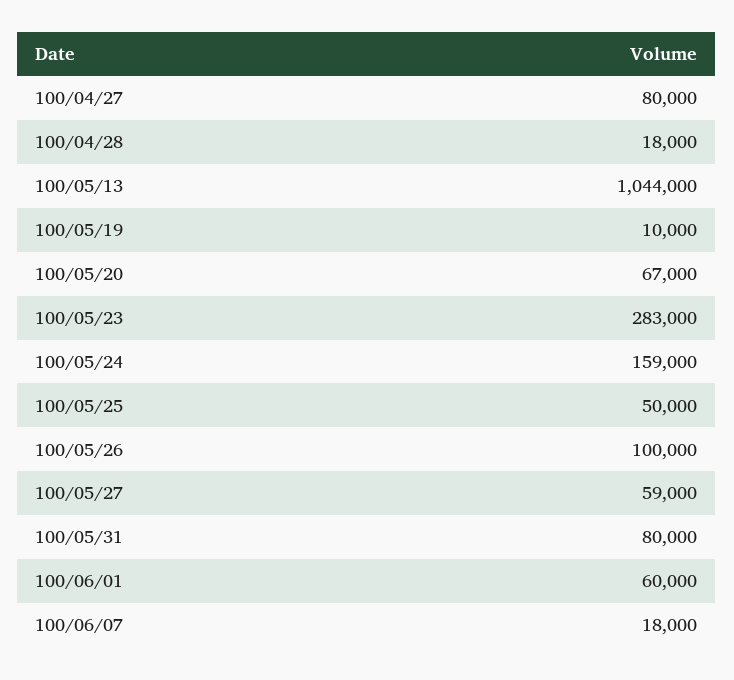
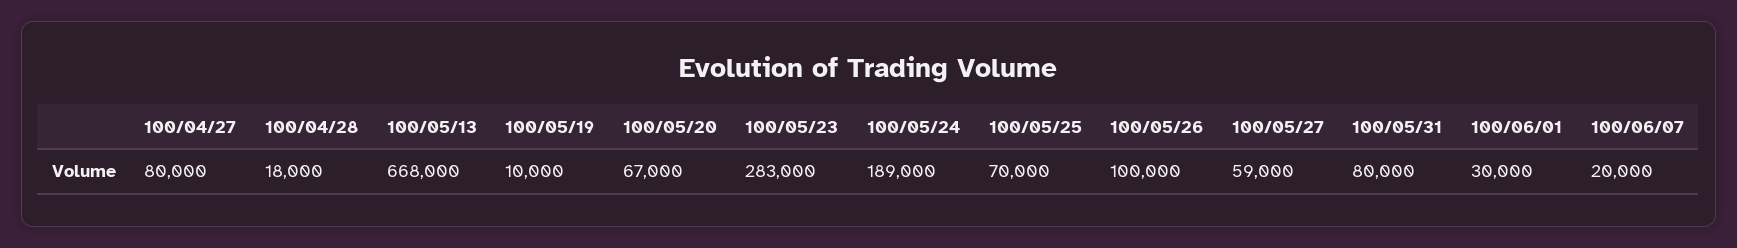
  {
    "100/04/27": 80000,
    "100/04/28": 18000,
-   "100/05/13": 1044000,
+   "100/05/13": 668000,
    "100/05/19": 10000,
    "100/05/20": 67000,
    "100/05/23": 283000,
-   "100/05/24": 159000,
+   "100/05/24": 189000,
-   "100/05/25": 50000,
+   "100/05/25": 70000,
    "100/05/26": 100000,
    "100/05/27": 59000,
    "100/05/31": 80000,
-   "100/06/01": 60000,
+   "100/06/01": 30000,
-   "100/06/07": 18000
+   "100/06/07": 20000
  }

